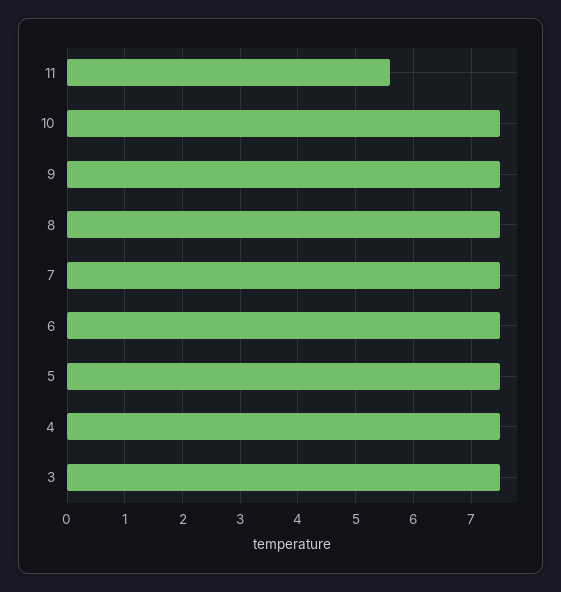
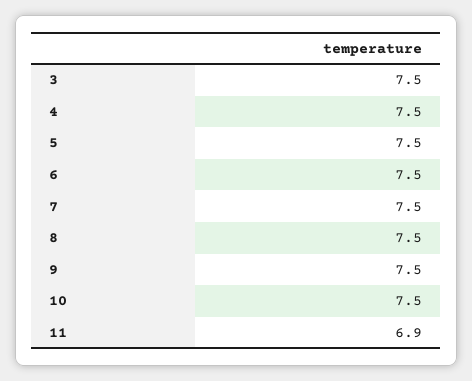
  {
-   "11": 5.5,
+   "11": 6.9,
    "10": 7.5,
    "9": 7.5,
    "8": 7.5,
    "7": 7.5,
    "6": 7.5,
    "5": 7.5,
    "4": 7.5,
    "3": 7.5
  }

